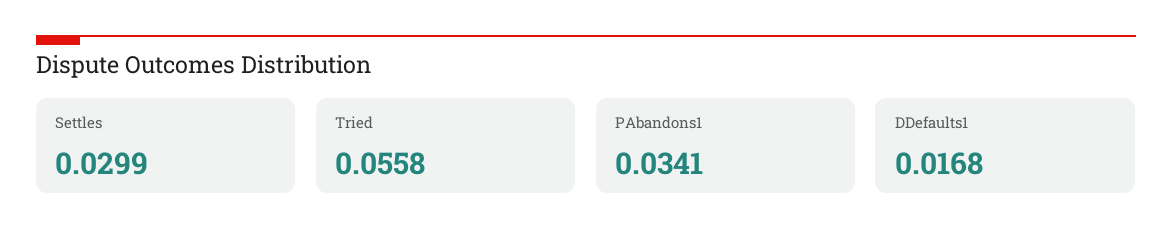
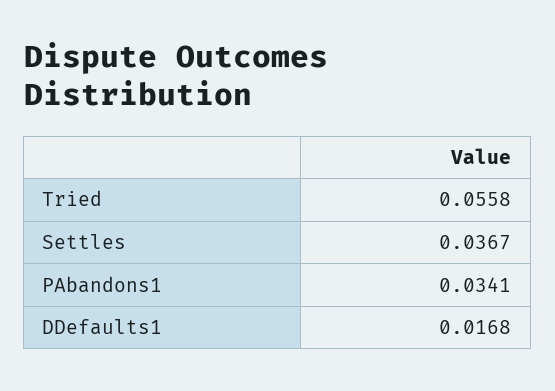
  {
-   "Settles": 0.0299,
+   "Settles": 0.0367,
    "Tried": 0.0558,
    "PAbandons1": 0.0341,
    "DDefaults1": 0.0168
  }

